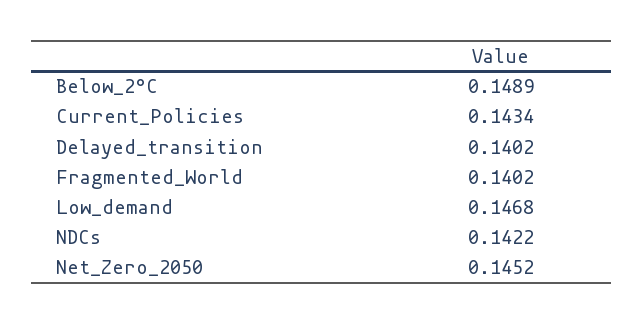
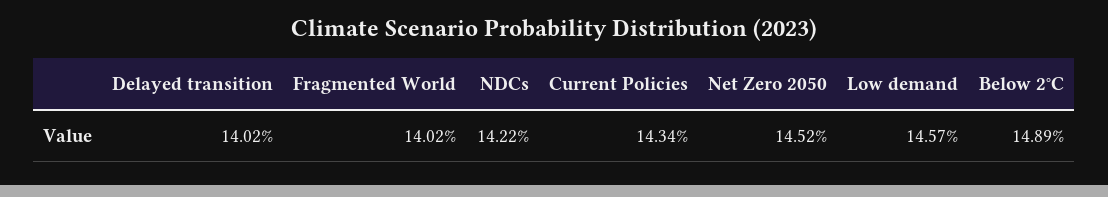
  {
    "Below_2°C": 0.1489,
    "Current_Policies": 0.1434,
    "Delayed_transition": 0.1402,
    "Fragmented_World": 0.1402,
-   "Low_demand": 0.1468,
+   "Low_demand": 0.1457,
    "NDCs": 0.1422,
    "Net_Zero_2050": 0.1452
  }

